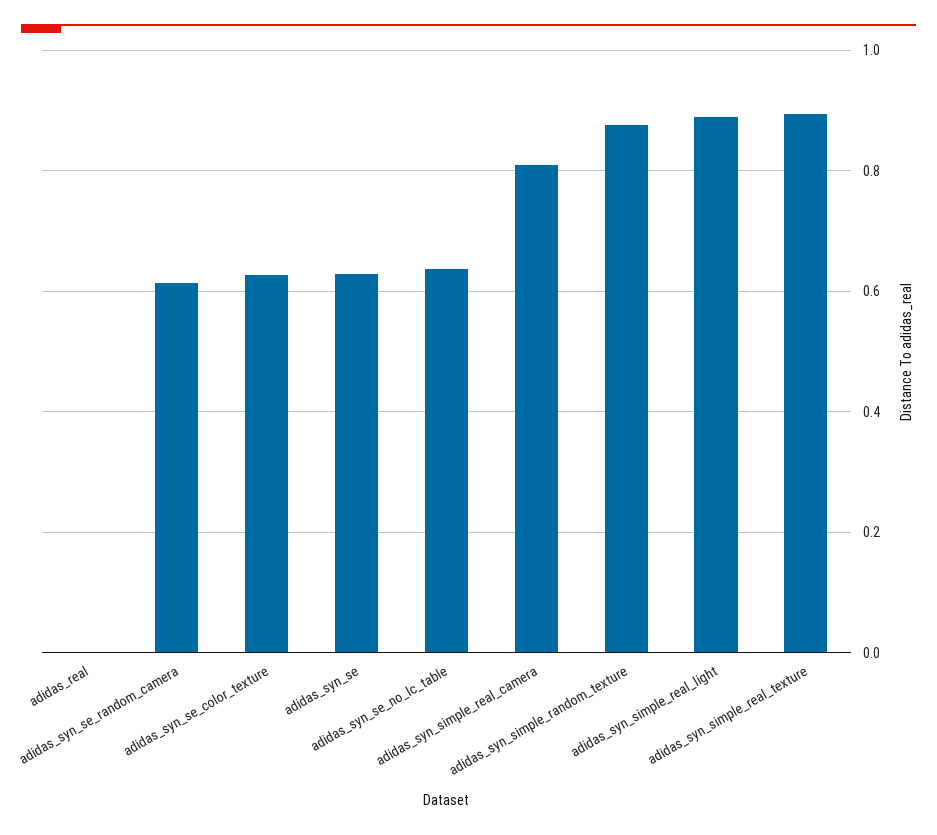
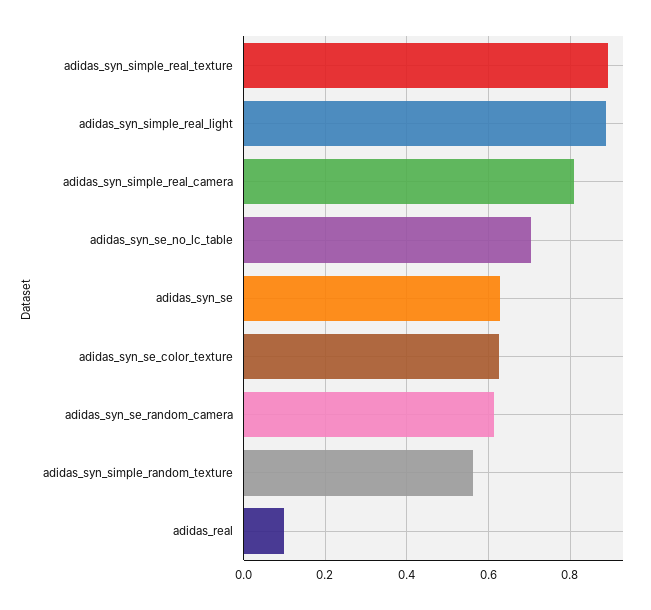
  {
-   "adidas_real": 0,
+   "adidas_real": 0.1,
    "adidas_syn_se_random_camera": 0.62,
    "adidas_syn_se_color_texture": 0.62,
    "adidas_syn_se": 0.62,
-   "adidas_syn_se_no_lc_table": 0.64,
+   "adidas_syn_se_no_lc_table": 0.7,
    "adidas_syn_simple_real_camera": 0.8,
-   "adidas_syn_simple_random_texture": 0.88,
+   "adidas_syn_simple_random_texture": 0.56,
    "adidas_syn_simple_real_light": 0.88,
    "adidas_syn_simple_real_texture": 0.9
  }

